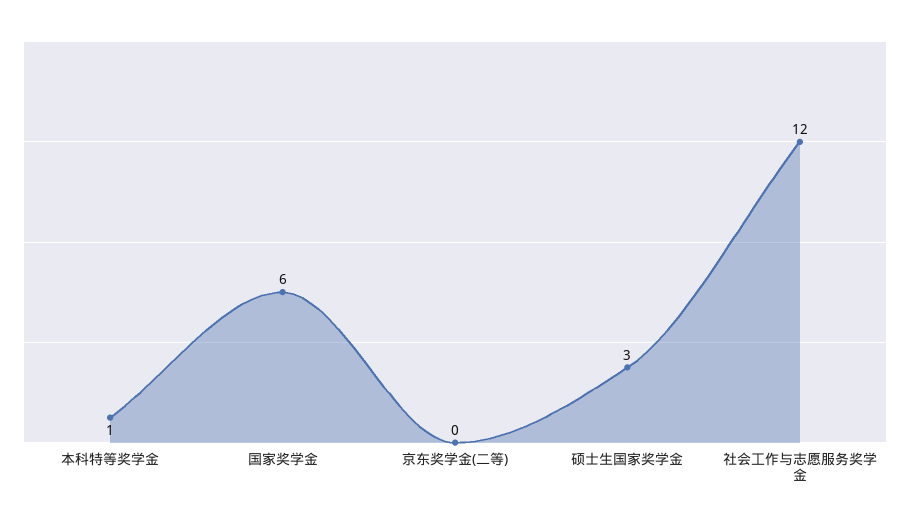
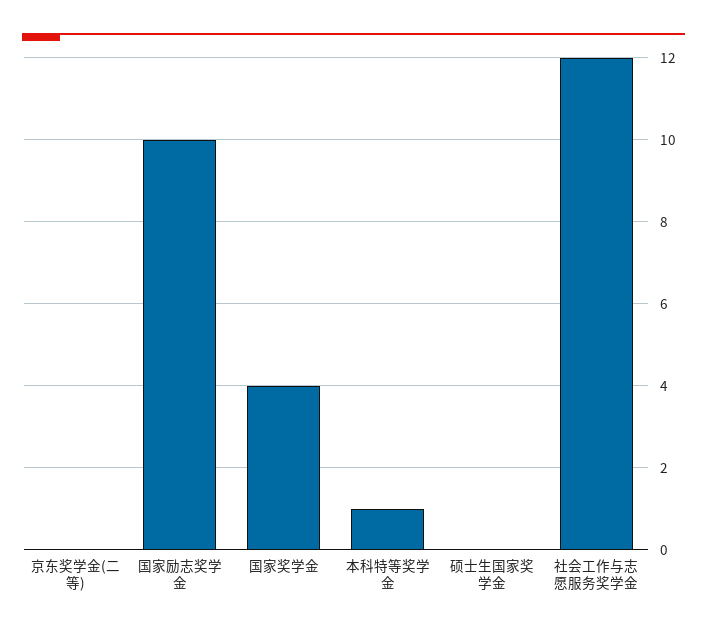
  {
    "本科特等奖学金": 1,
-   "国家奖学金": 6,
+   "国家奖学金": 4,
    "京东奖学金(二等)": 0,
-   "硕士生国家奖学金": 3,
+   "硕士生国家奖学金": 0,
-   "社会工作与志愿服务奖学金": 12
+   "社会工作与志愿服务奖学金": 12,
+   "国家励志奖学金": 10
  }

